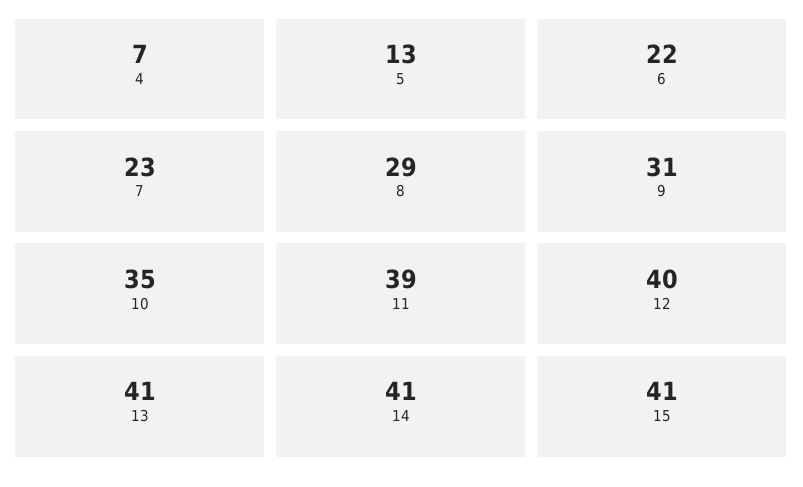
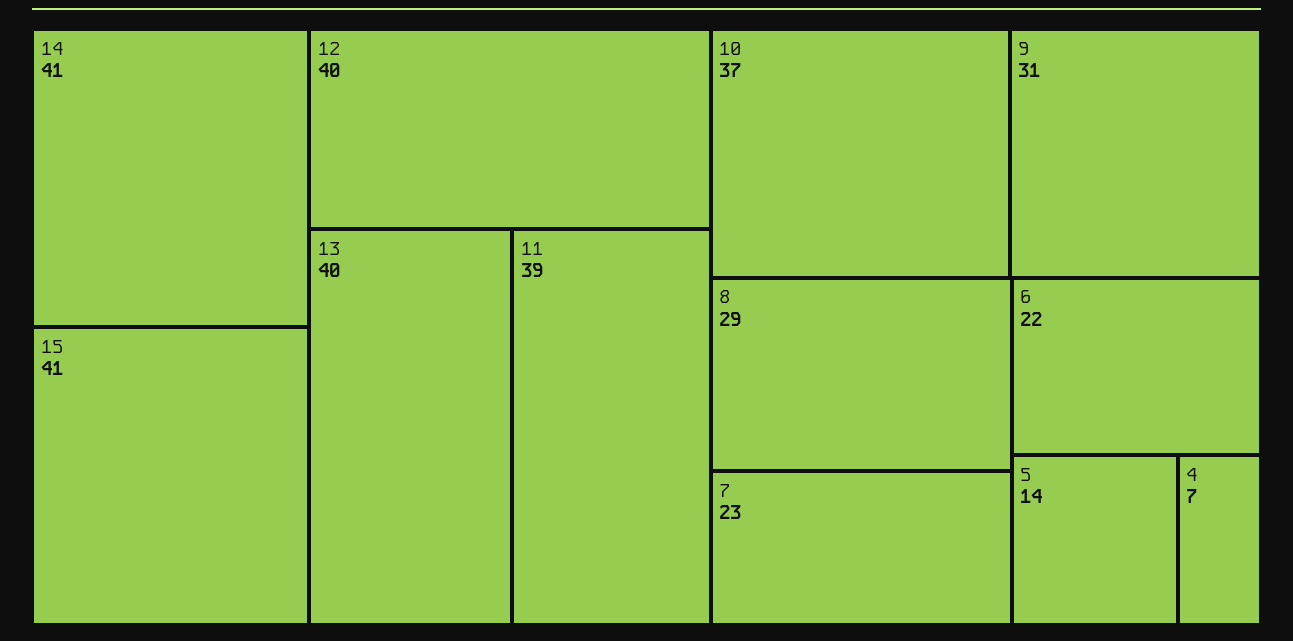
  {
    "4": 7,
-   "5": 13,
+   "5": 14,
    "6": 22,
    "7": 23,
    "8": 29,
    "9": 31,
-   "10": 35,
+   "10": 37,
    "11": 39,
    "12": 40,
-   "13": 41,
+   "13": 40,
    "14": 41,
    "15": 41
  }

